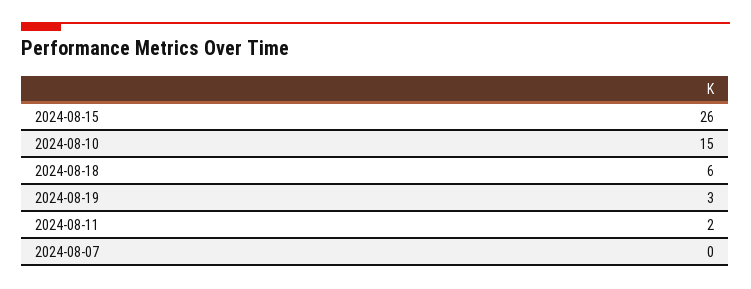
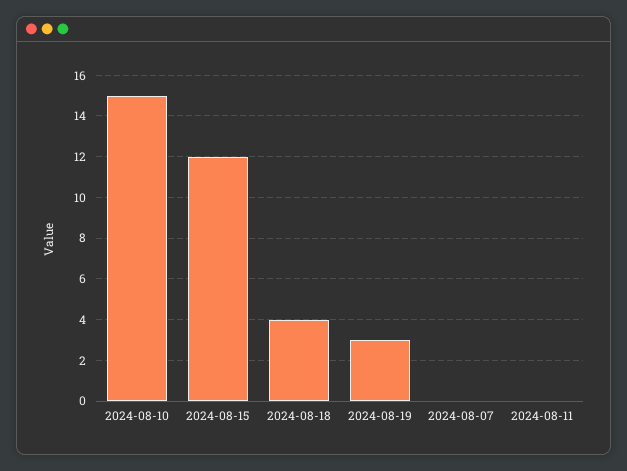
  {
-   "2024-08-15": 26,
+   "2024-08-15": 12,
    "2024-08-10": 15,
-   "2024-08-18": 6,
+   "2024-08-18": 4,
    "2024-08-19": 3,
-   "2024-08-11": 2,
+   "2024-08-11": 0,
    "2024-08-07": 0
  }

